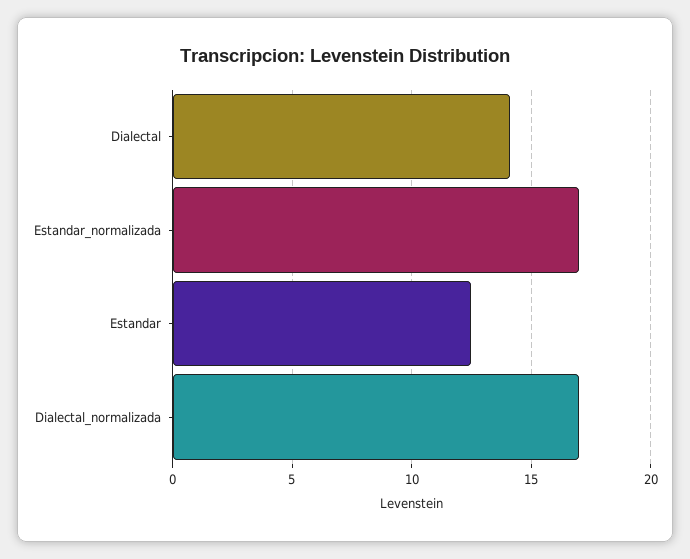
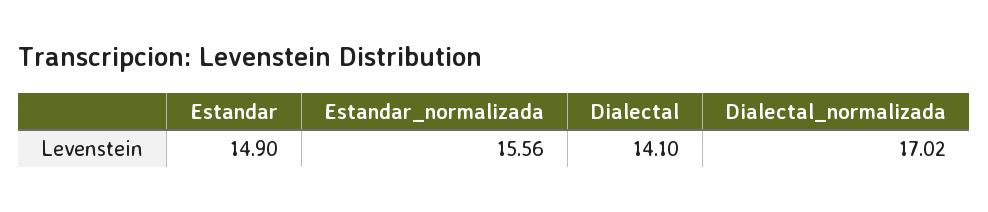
  {
    "Dialectal": 14.1,
-   "Estandar_normalizada": 17,
+   "Estandar_normalizada": 15.56,
-   "Estandar": 12.5,
+   "Estandar": 14.9,
    "Dialectal_normalizada": 17.02
  }

